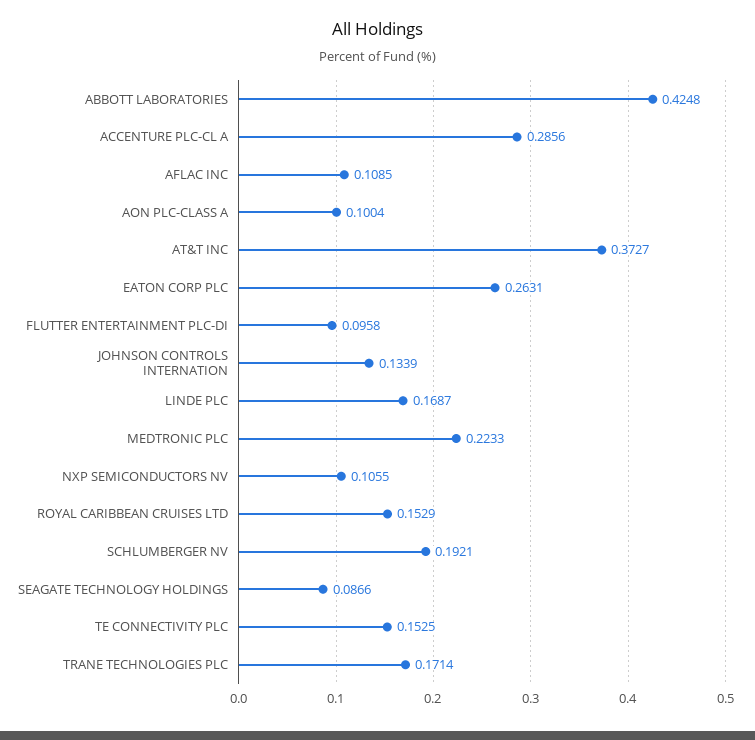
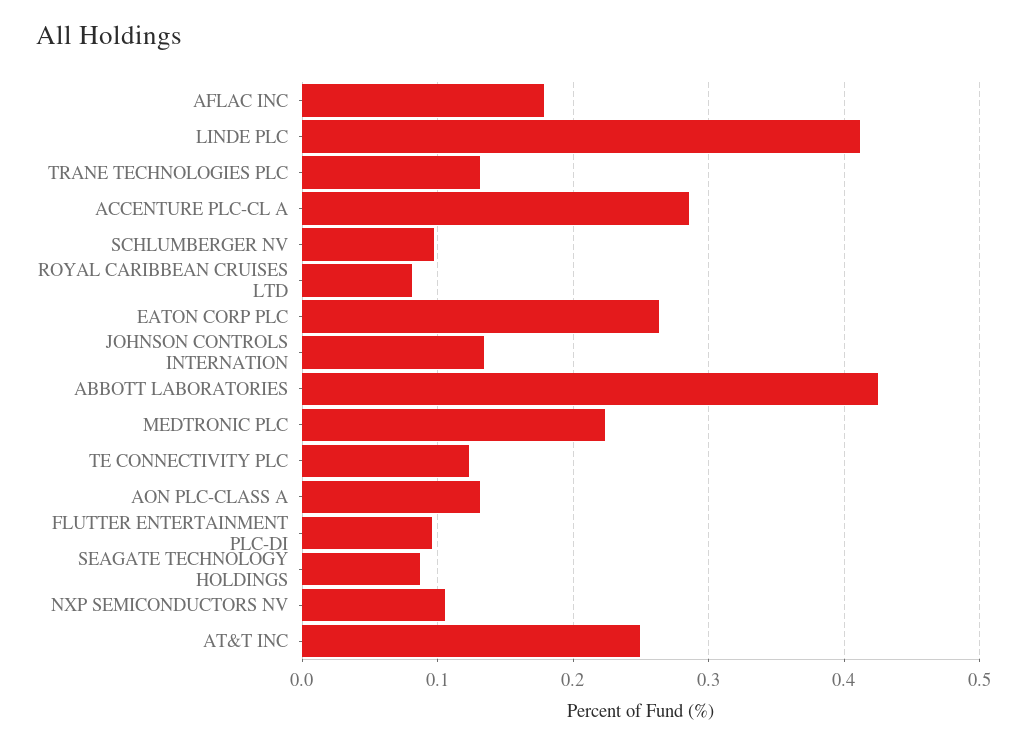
  {
    "ABBOTT LABORATORIES": 0.4248,
    "ACCENTURE PLC-CL A": 0.2856,
-   "AFLAC INC": 0.1085,
+   "AFLAC INC": 0.18,
-   "AON PLC-CLASS A": 0.1004,
+   "AON PLC-CLASS A": 0.13,
-   "AT&T INC": 0.3727,
+   "AT&T INC": 0.25,
    "EATON CORP PLC": 0.2631,
    "FLUTTER ENTERTAINMENT PLC-DI": 0.0958,
    "JOHNSON CONTROLS INTERNATION": 0.1339,
-   "LINDE PLC": 0.1687,
+   "LINDE PLC": 0.41,
    "MEDTRONIC PLC": 0.2233,
    "NXP SEMICONDUCTORS NV": 0.1055,
-   "ROYAL CARIBBEAN CRUISES LTD": 0.1529,
+   "ROYAL CARIBBEAN CRUISES LTD": 0.08,
-   "SCHLUMBERGER NV": 0.1921,
+   "SCHLUMBERGER NV": 0.1,
    "SEAGATE TECHNOLOGY HOLDINGS": 0.0866,
-   "TE CONNECTIVITY PLC": 0.1525,
+   "TE CONNECTIVITY PLC": 0.12,
-   "TRANE TECHNOLOGIES PLC": 0.1714
+   "TRANE TECHNOLOGIES PLC": 0.13
  }

